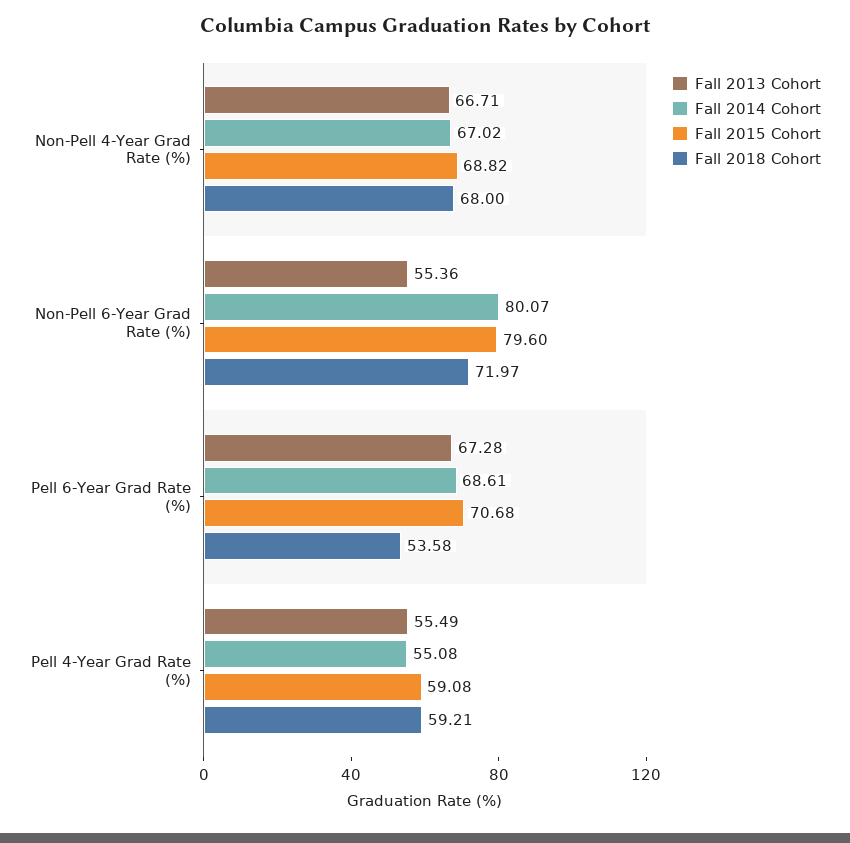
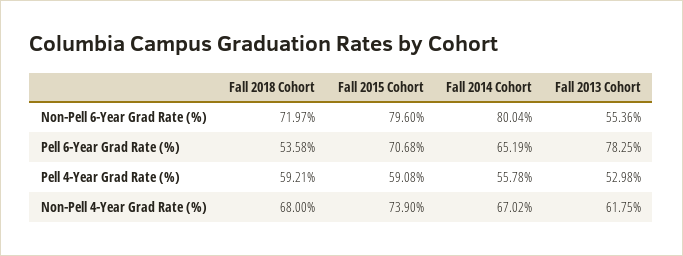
  {
    "Fall 2013 Cohort": {
-     "Non-Pell 4-Year Grad Rate (%)": 66.71,
+     "Non-Pell 4-Year Grad Rate (%)": 61.75,
      "Non-Pell 6-Year Grad Rate (%)": 55.36,
-     "Pell 6-Year Grad Rate (%)": 67.28,
+     "Pell 6-Year Grad Rate (%)": 78.25,
-     "Pell 4-Year Grad Rate (%)": 55.49
+     "Pell 4-Year Grad Rate (%)": 52.98
    },
    "Fall 2014 Cohort": {
      "Non-Pell 4-Year Grad Rate (%)": 67.02,
-     "Non-Pell 6-Year Grad Rate (%)": 80.07,
+     "Non-Pell 6-Year Grad Rate (%)": 80.04,
-     "Pell 6-Year Grad Rate (%)": 68.61,
+     "Pell 6-Year Grad Rate (%)": 65.19,
-     "Pell 4-Year Grad Rate (%)": 55.08
+     "Pell 4-Year Grad Rate (%)": 55.78
    },
    "Fall 2015 Cohort": {
-     "Non-Pell 4-Year Grad Rate (%)": 68.82,
+     "Non-Pell 4-Year Grad Rate (%)": 73.9,
      "Non-Pell 6-Year Grad Rate (%)": 79.6,
      "Pell 6-Year Grad Rate (%)": 70.68,
      "Pell 4-Year Grad Rate (%)": 59.08
    },
    "Fall 2018 Cohort": {
      "Non-Pell 4-Year Grad Rate (%)": 68,
      "Non-Pell 6-Year Grad Rate (%)": 71.97,
      "Pell 6-Year Grad Rate (%)": 53.58,
      "Pell 4-Year Grad Rate (%)": 59.21
    }
  }

